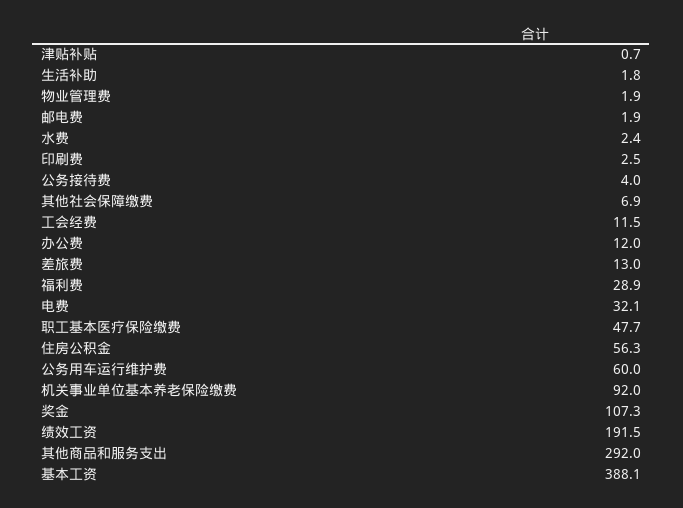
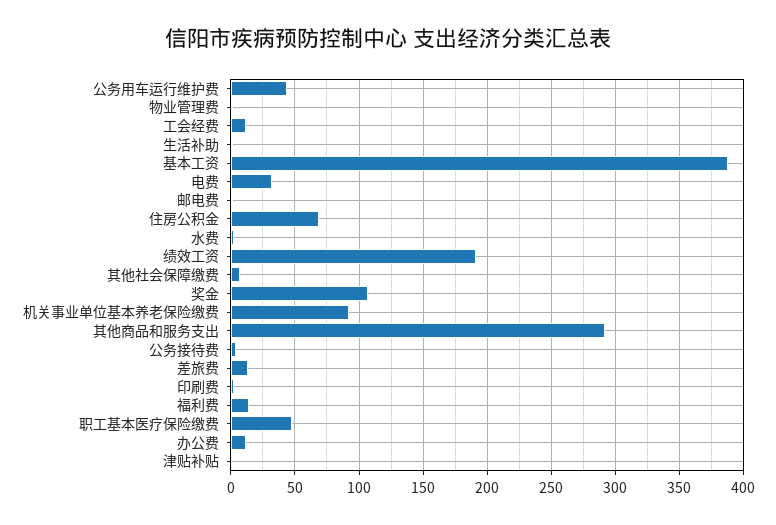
  {
    "津贴补贴": 0.7,
    "生活补助": 1.8,
    "物业管理费": 1.9,
    "邮电费": 1.9,
    "水费": 2.4,
    "印刷费": 2.5,
    "公务接待费": 4,
    "其他社会保障缴费": 6.9,
    "工会经费": 11.5,
    "办公费": 12,
    "差旅费": 13,
-   "福利费": 28.9,
+   "福利费": 15,
    "电费": 32.1,
    "职工基本医疗保险缴费": 47.7,
-   "住房公积金": 56.3,
+   "住房公积金": 70,
-   "公务用车运行维护费": 60,
+   "公务用车运行维护费": 45,
    "机关事业单位基本养老保险缴费": 92,
    "奖金": 107.3,
    "绩效工资": 191.5,
    "其他商品和服务支出": 292,
    "基本工资": 388.1
  }

